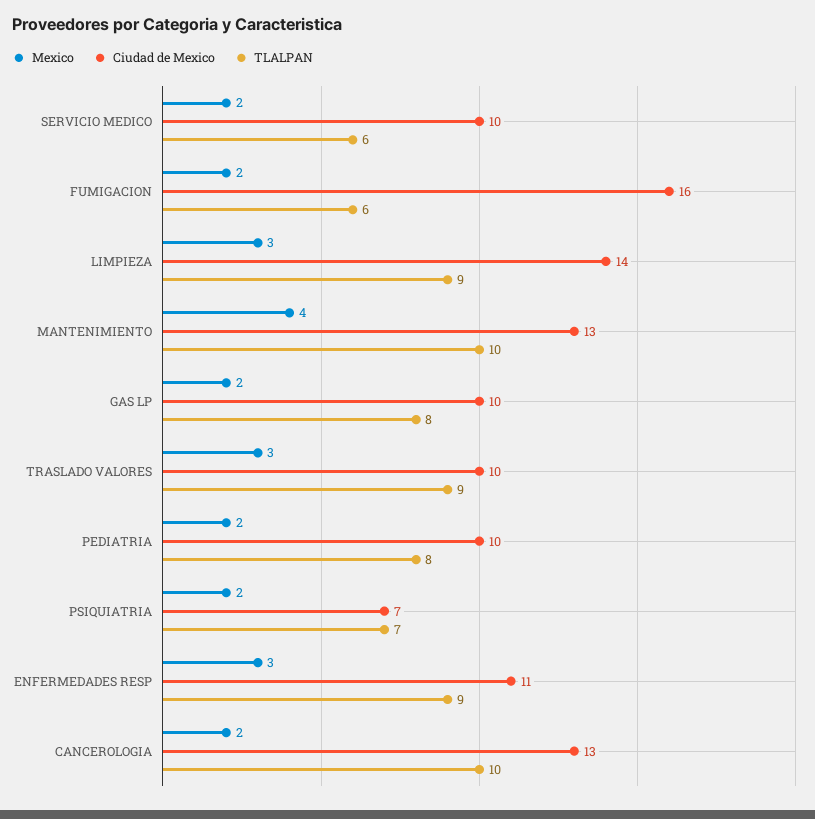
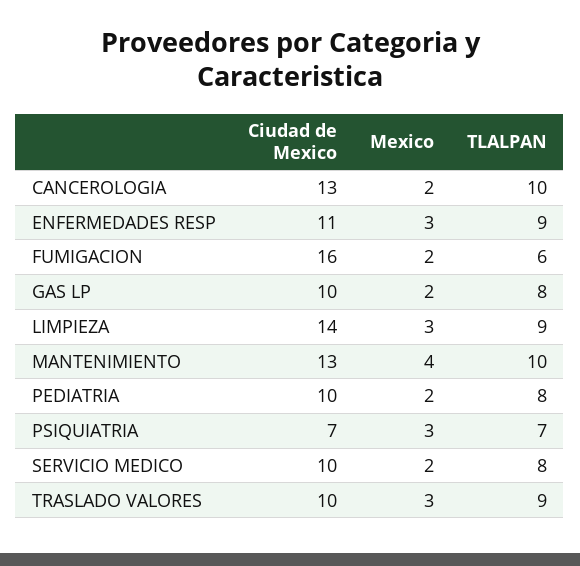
  {
    "Mexico": {
      "SERVICIO MEDICO": 2,
      "FUMIGACION": 2,
      "LIMPIEZA": 3,
      "MANTENIMIENTO": 4,
      "GAS LP": 2,
      "TRASLADO VALORES": 3,
      "PEDIATRIA": 2,
-     "PSIQUIATRIA": 2,
+     "PSIQUIATRIA": 3,
      "ENFERMEDADES RESP": 3,
      "CANCEROLOGIA": 2
    },
    "Ciudad de Mexico": {
      "SERVICIO MEDICO": 10,
      "FUMIGACION": 16,
      "LIMPIEZA": 14,
      "MANTENIMIENTO": 13,
      "GAS LP": 10,
      "TRASLADO VALORES": 10,
      "PEDIATRIA": 10,
      "PSIQUIATRIA": 7,
      "ENFERMEDADES RESP": 11,
      "CANCEROLOGIA": 13
    },
    "TLALPAN": {
-     "SERVICIO MEDICO": 6,
+     "SERVICIO MEDICO": 8,
      "FUMIGACION": 6,
      "LIMPIEZA": 9,
      "MANTENIMIENTO": 10,
      "GAS LP": 8,
      "TRASLADO VALORES": 9,
      "PEDIATRIA": 8,
      "PSIQUIATRIA": 7,
      "ENFERMEDADES RESP": 9,
      "CANCEROLOGIA": 10
    }
  }

